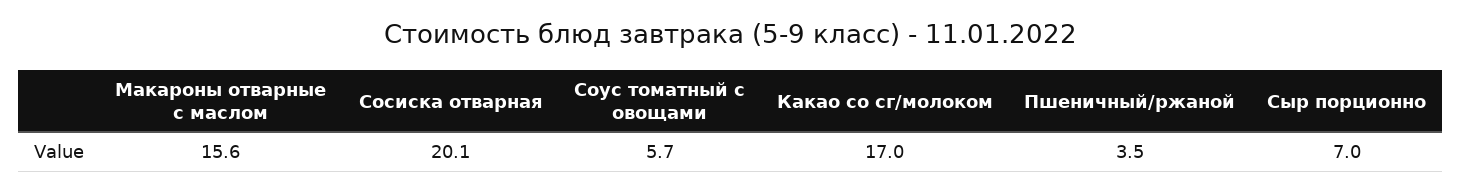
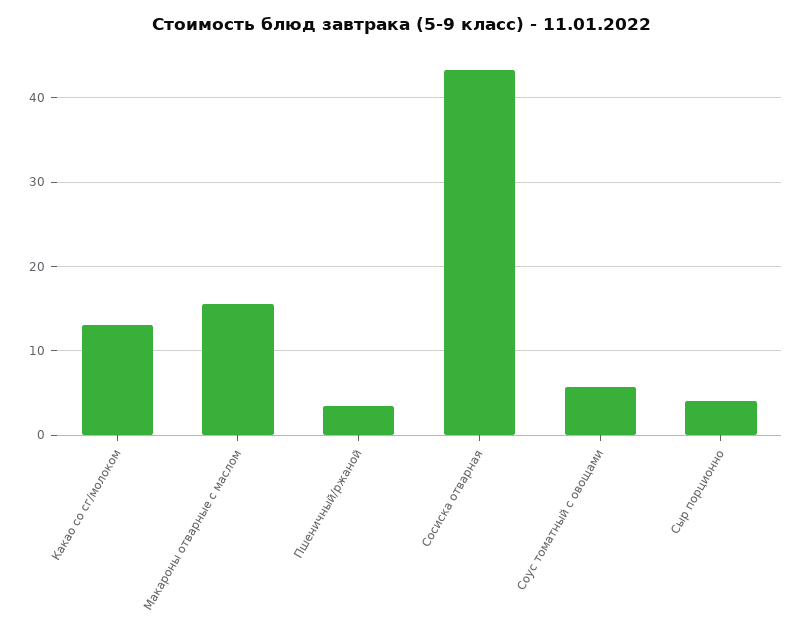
  {
    "Макароны отварные с маслом": 15.6,
-   "Сосиска отварная": 20.1,
+   "Сосиска отварная": 43,
    "Соус томатный с овощами": 5.7,
-   "Какао со сг/молоком": 17,
+   "Какао со сг/молоком": 13,
    "Пшеничный/ржаной": 3.5,
-   "Сыр порционно": 7
+   "Сыр порционно": 4
  }

